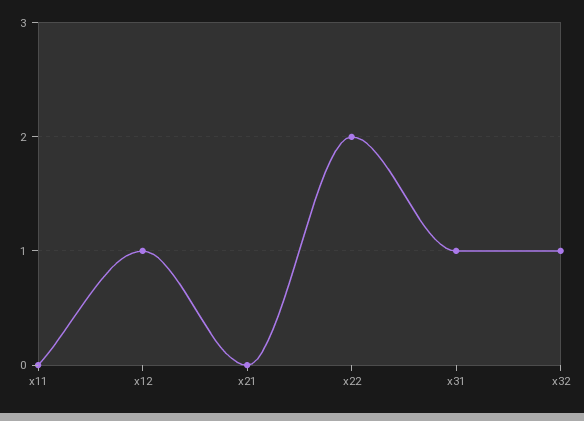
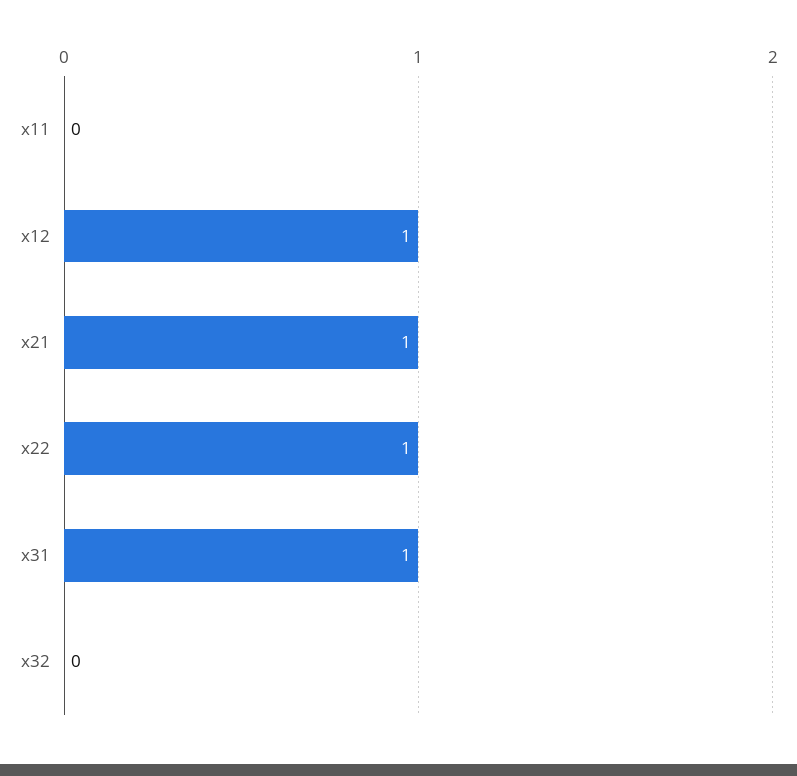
  {
    "x11": 0,
    "x12": 1,
-   "x21": 0,
+   "x21": 1,
-   "x22": 2,
+   "x22": 1,
    "x31": 1,
-   "x32": 1
+   "x32": 0
  }

